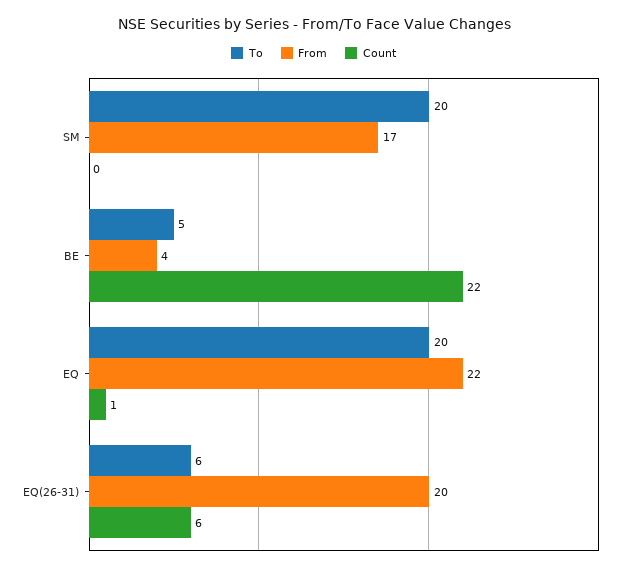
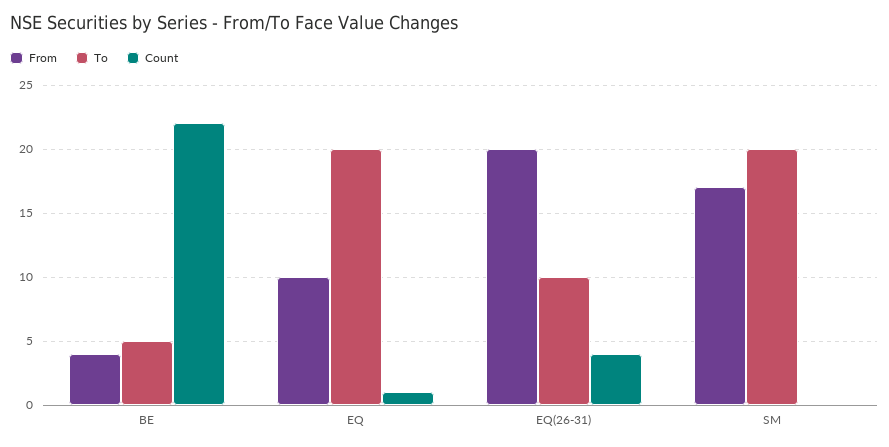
  {
    "To": {
      "SM": 20,
      "BE": 5,
      "EQ": 20,
-     "EQ(26-31)": 6
+     "EQ(26-31)": 10
    },
    "From": {
      "SM": 17,
      "BE": 4,
-     "EQ": 22,
+     "EQ": 10,
      "EQ(26-31)": 20
    },
    "Count": {
      "SM": 0,
      "BE": 22,
      "EQ": 1,
-     "EQ(26-31)": 6
+     "EQ(26-31)": 4
    }
  }

